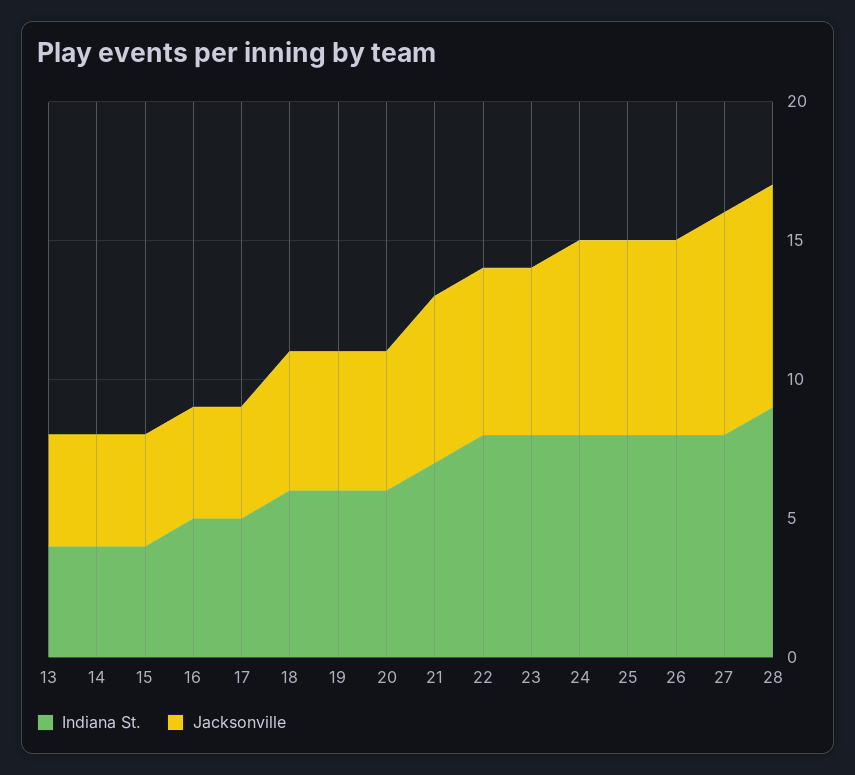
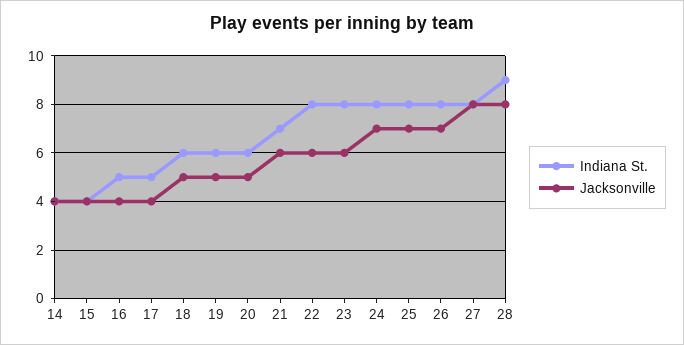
  {
    "Indiana St.": {
-     "13": 4,
      "14": 4,
      "15": 4,
      "16": 5,
      "17": 5,
      "18": 6,
      "19": 6,
      "20": 6,
      "21": 7,
      "22": 8,
      "23": 8,
      "24": 8,
      "25": 8,
      "26": 8,
      "27": 8,
      "28": 9
    },
    "Jacksonville": {
-     "13": 4,
      "14": 4,
      "15": 4,
      "16": 4,
      "17": 4,
      "18": 5,
      "19": 5,
      "20": 5,
      "21": 6,
      "22": 6,
      "23": 6,
      "24": 7,
      "25": 7,
      "26": 7,
      "27": 8,
      "28": 8
    }
  }

